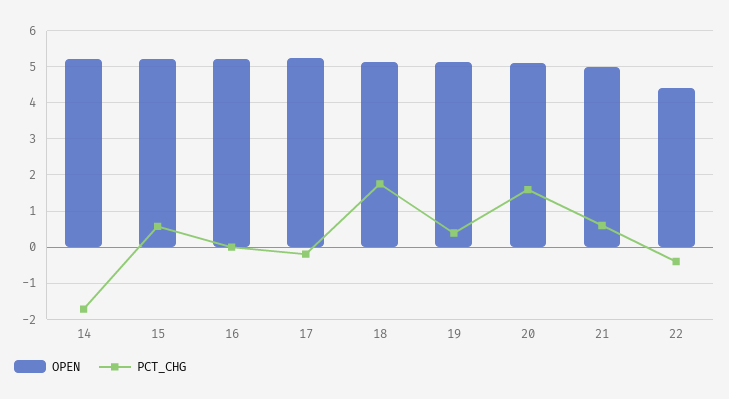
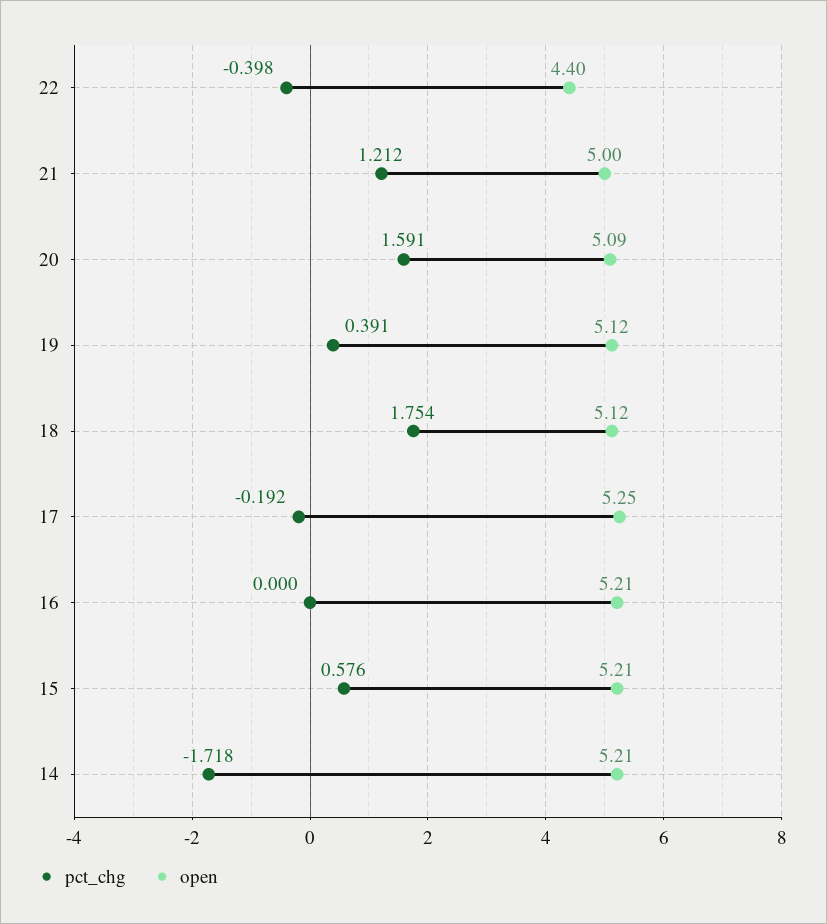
  {
    "OPEN": {
      "14": 5.21,
      "15": 5.21,
      "16": 5.21,
      "17": 5.25,
      "18": 5.12,
      "19": 5.12,
      "20": 5.09,
      "21": 5,
      "22": 4.4
    },
    "PCT_CHG": {
      "14": -1.718,
      "15": 0.576,
      "16": 0,
      "17": -0.192,
      "18": 1.754,
      "19": 0.391,
      "20": 1.591,
-     "21": 0.6,
+     "21": 1.212,
      "22": -0.398
    }
  }

